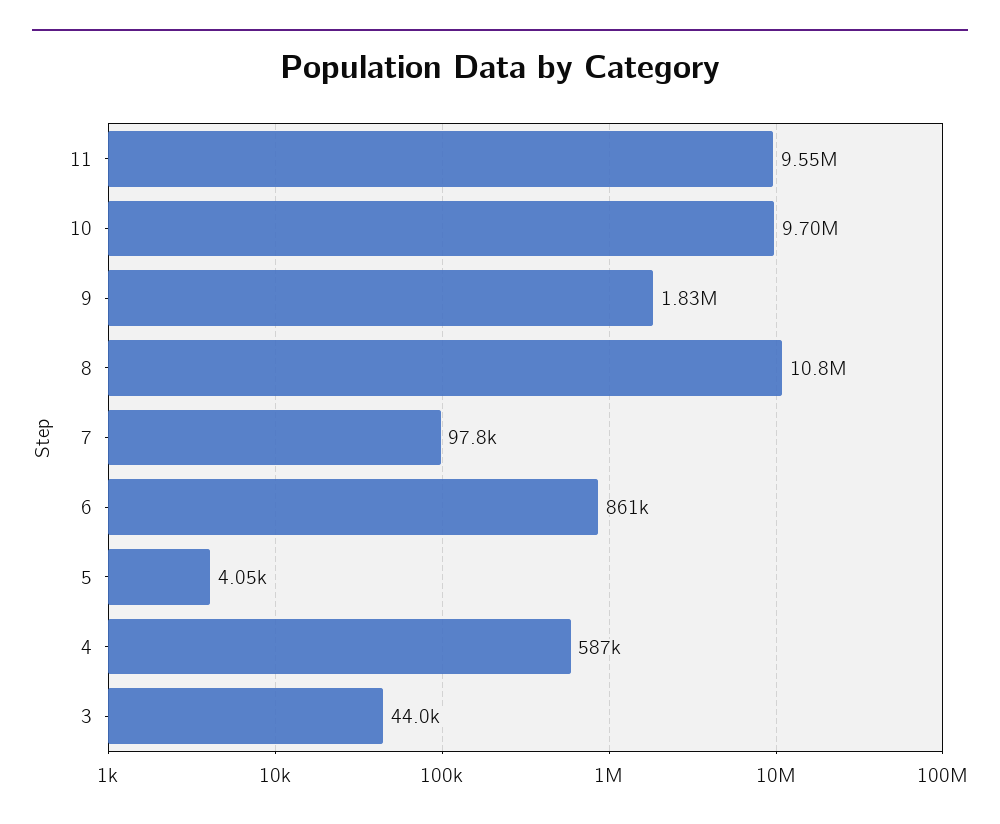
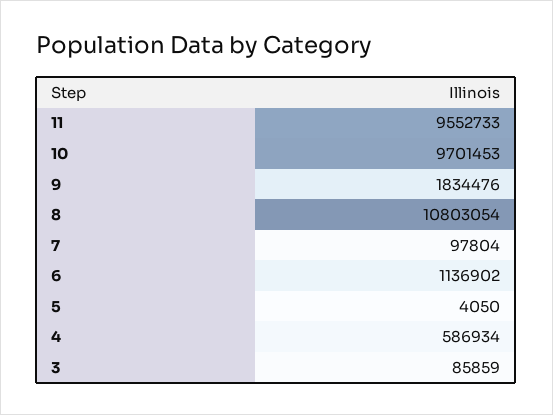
  {
    "11": 9552733,
    "10": 9701453,
    "9": 1834476,
    "8": 10803054,
    "7": 97804,
-   "6": 861000,
+   "6": 1136902,
    "5": 4050,
    "4": 586934,
-   "3": 44000
+   "3": 85859
  }

